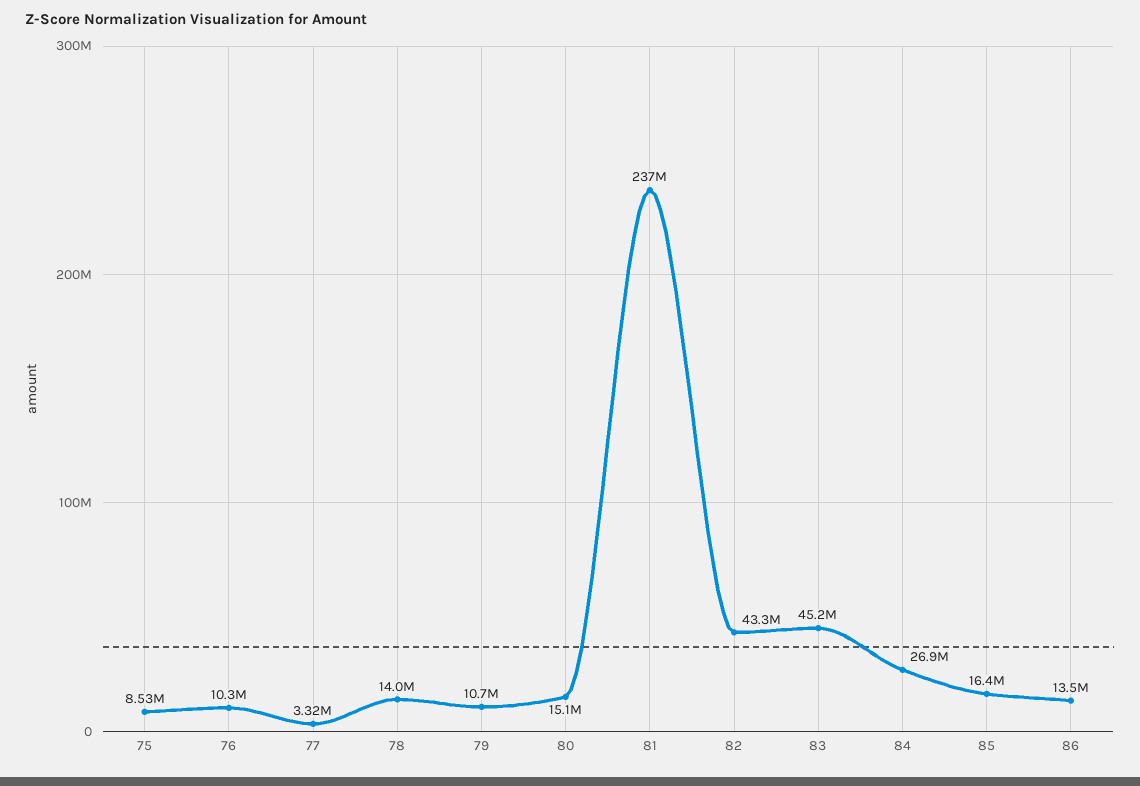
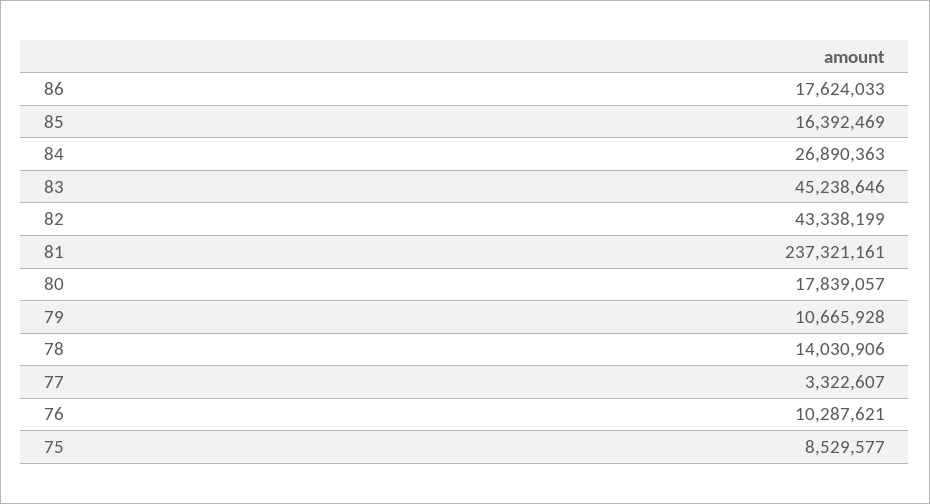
  {
    "75": 8529577,
    "76": 10287621,
    "77": 3322607,
    "78": 14030906,
    "79": 10665928,
-   "80": 15100000,
+   "80": 17839057,
    "81": 237321161,
    "82": 43338199,
    "83": 45238646,
    "84": 26890363,
    "85": 16392469,
-   "86": 13500000
+   "86": 17624033
  }

